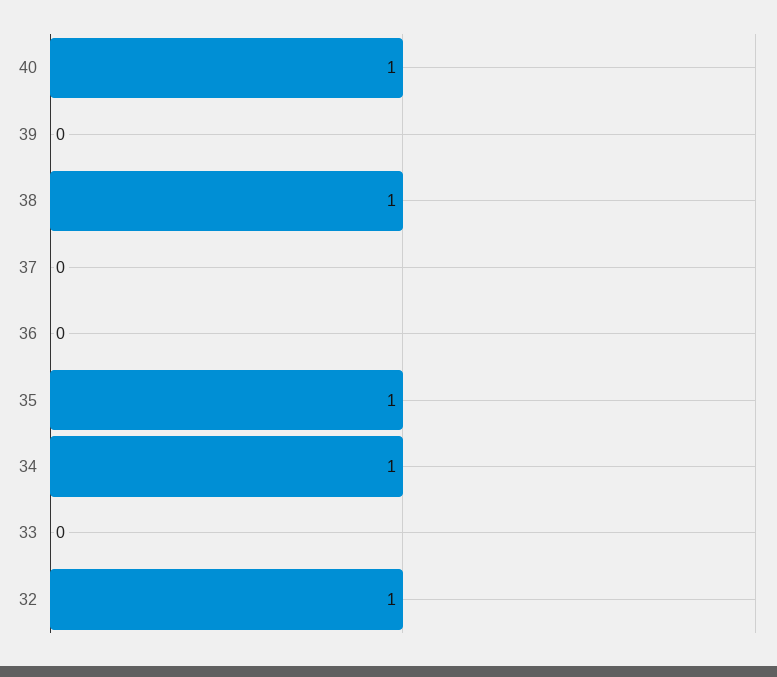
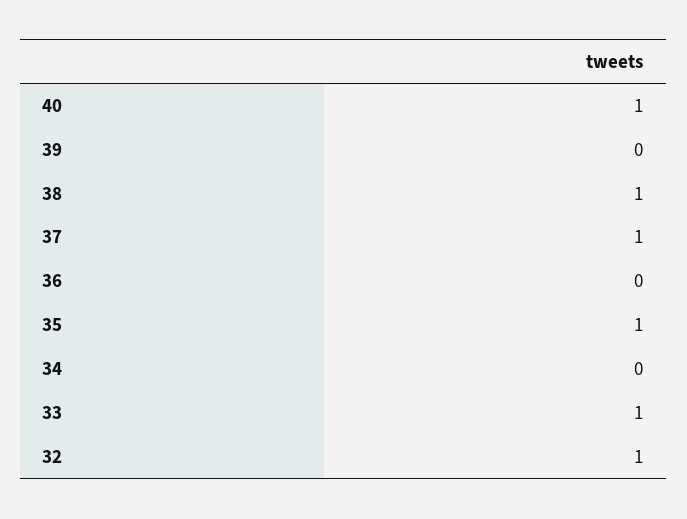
  {
    "40": 1,
    "39": 0,
    "38": 1,
-   "37": 0,
+   "37": 1,
    "36": 0,
    "35": 1,
-   "34": 1,
+   "34": 0,
-   "33": 0,
+   "33": 1,
    "32": 1
  }

